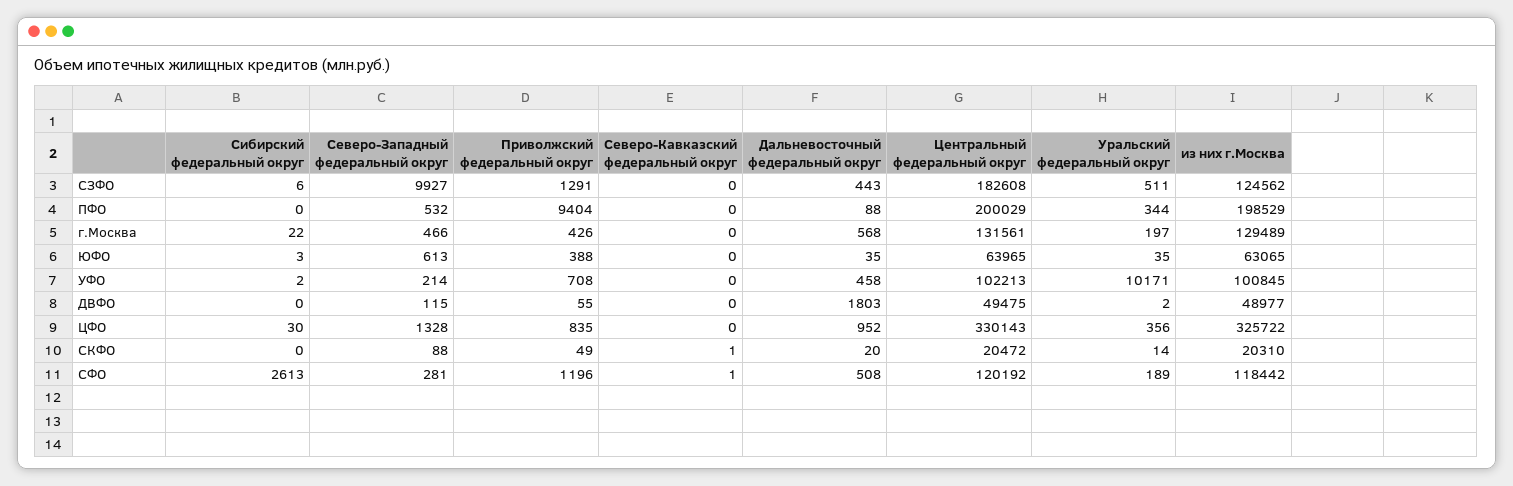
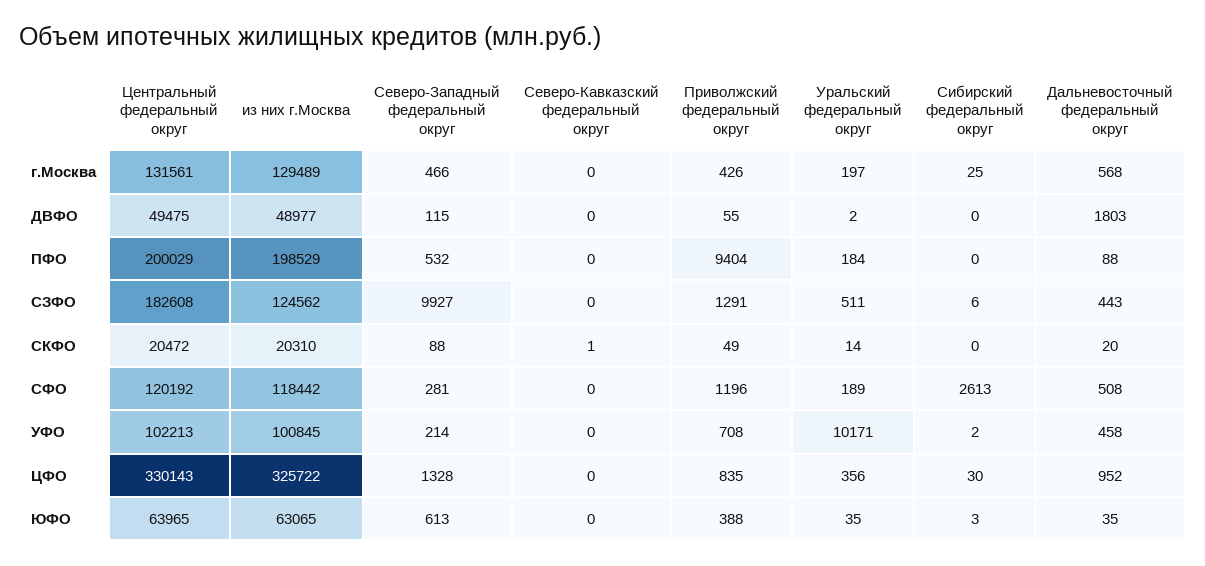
  {
    "Сибирский федеральный округ": {
      "СЗФО": 6,
      "ПФО": 0,
-     "г.Москва": 22,
+     "г.Москва": 25,
      "ЮФО": 3,
      "УФО": 2,
      "ДВФО": 0,
      "ЦФО": 30,
      "СКФО": 0,
      "СФО": 2613
    },
    "Северо-Западный федеральный округ": {
      "СЗФО": 9927,
      "ПФО": 532,
      "г.Москва": 466,
      "ЮФО": 613,
      "УФО": 214,
      "ДВФО": 115,
      "ЦФО": 1328,
      "СКФО": 88,
      "СФО": 281
    },
    "Приволжский федеральный округ": {
      "СЗФО": 1291,
      "ПФО": 9404,
      "г.Москва": 426,
      "ЮФО": 388,
      "УФО": 708,
      "ДВФО": 55,
      "ЦФО": 835,
      "СКФО": 49,
      "СФО": 1196
    },
    "Северо-Кавказский федеральный округ": {
      "СЗФО": 0,
      "ПФО": 0,
      "г.Москва": 0,
      "ЮФО": 0,
      "УФО": 0,
      "ДВФО": 0,
      "ЦФО": 0,
      "СКФО": 1,
-     "СФО": 1
+     "СФО": 0
    },
    "Дальневосточный федеральный округ": {
      "СЗФО": 443,
      "ПФО": 88,
      "г.Москва": 568,
      "ЮФО": 35,
      "УФО": 458,
      "ДВФО": 1803,
      "ЦФО": 952,
      "СКФО": 20,
      "СФО": 508
    },
    "Центральный федеральный округ": {
      "СЗФО": 182608,
      "ПФО": 200029,
      "г.Москва": 131561,
      "ЮФО": 63965,
      "УФО": 102213,
      "ДВФО": 49475,
      "ЦФО": 330143,
      "СКФО": 20472,
      "СФО": 120192
    },
    "Уральский федеральный округ": {
      "СЗФО": 511,
-     "ПФО": 344,
+     "ПФО": 184,
      "г.Москва": 197,
      "ЮФО": 35,
      "УФО": 10171,
      "ДВФО": 2,
      "ЦФО": 356,
      "СКФО": 14,
      "СФО": 189
    },
    "из них г.Москва": {
      "СЗФО": 124562,
      "ПФО": 198529,
      "г.Москва": 129489,
      "ЮФО": 63065,
      "УФО": 100845,
      "ДВФО": 48977,
      "ЦФО": 325722,
      "СКФО": 20310,
      "СФО": 118442
    }
  }

